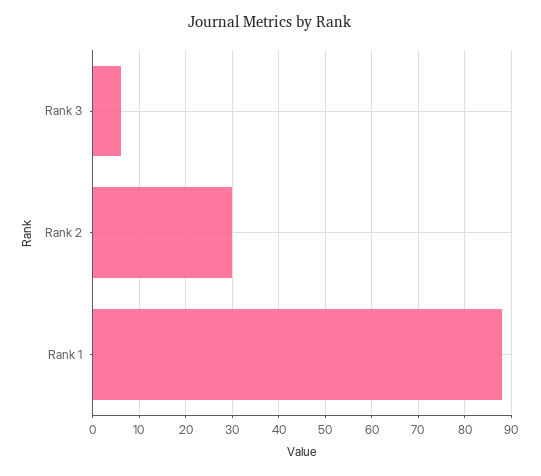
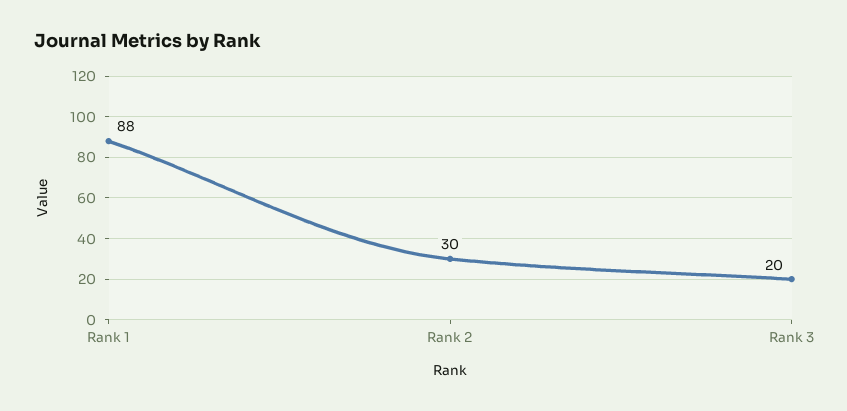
  {
-   "Rank 3": 5,
+   "Rank 3": 20,
    "Rank 2": 30,
    "Rank 1": 88
  }

